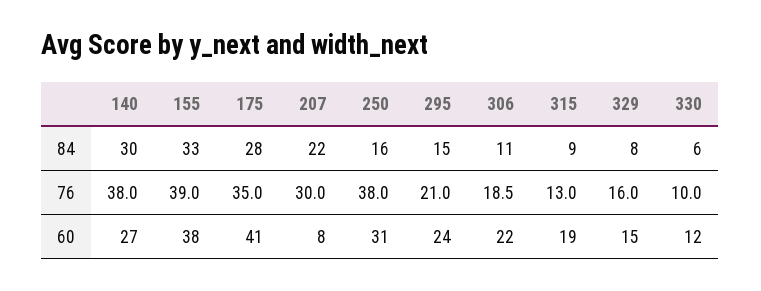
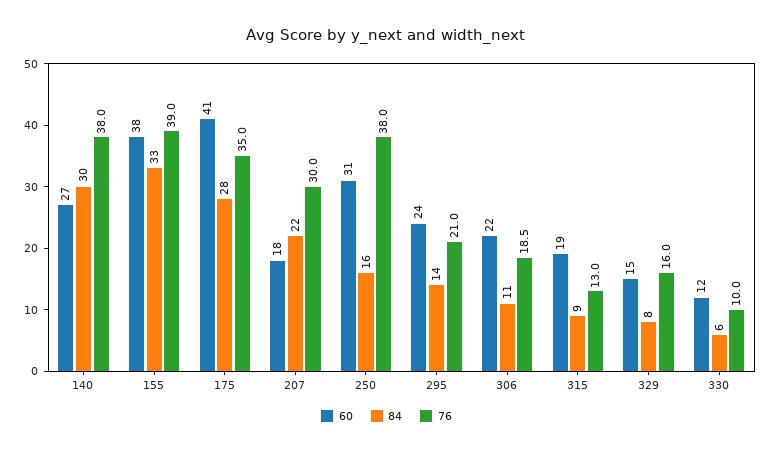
  {
    "84": {
      "140": 30,
      "155": 33,
      "175": 28,
      "207": 22,
      "250": 16,
-     "295": 15,
+     "295": 14,
      "306": 11,
      "315": 9,
      "329": 8,
      "330": 6
    },
    "76": {
      "140": 38,
      "155": 39,
      "175": 35,
      "207": 30,
      "250": 38,
      "295": 21,
      "306": 18.5,
      "315": 13,
      "329": 16,
      "330": 10
    },
    "60": {
      "140": 27,
      "155": 38,
      "175": 41,
-     "207": 8,
+     "207": 18,
      "250": 31,
      "295": 24,
      "306": 22,
      "315": 19,
      "329": 15,
      "330": 12
    }
  }

